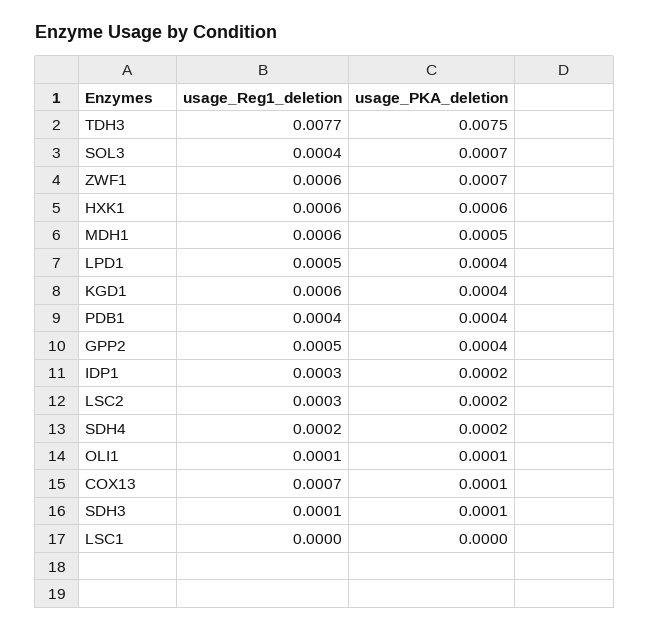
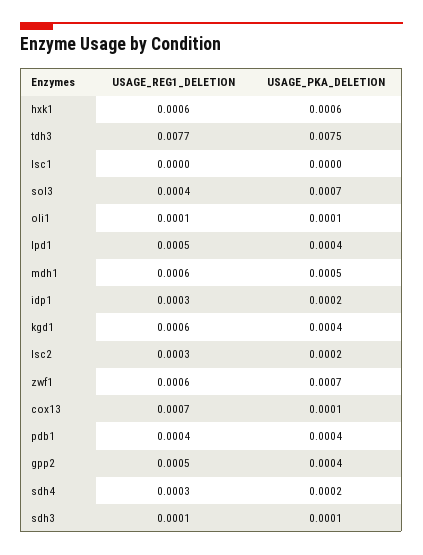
  {
    "usage_Reg1_deletion": {
      "TDH3": 0.0077,
      "SOL3": 0.0004,
      "ZWF1": 0.0006,
      "HXK1": 0.0006,
      "MDH1": 0.0006,
      "LPD1": 0.0005,
      "KGD1": 0.0006,
      "PDB1": 0.0004,
      "GPP2": 0.0005,
      "IDP1": 0.0003,
      "LSC2": 0.0003,
-     "SDH4": 0.0002,
+     "SDH4": 0.0003,
      "OLI1": 0.0001,
      "COX13": 0.0007,
      "SDH3": 0.0001,
      "LSC1": 0
    },
    "usage_PKA_deletion": {
      "TDH3": 0.0075,
      "SOL3": 0.0007,
      "ZWF1": 0.0007,
      "HXK1": 0.0006,
      "MDH1": 0.0005,
      "LPD1": 0.0004,
      "KGD1": 0.0004,
      "PDB1": 0.0004,
      "GPP2": 0.0004,
      "IDP1": 0.0002,
      "LSC2": 0.0002,
      "SDH4": 0.0002,
      "OLI1": 0.0001,
      "COX13": 0.0001,
      "SDH3": 0.0001,
      "LSC1": 0
    }
  }

